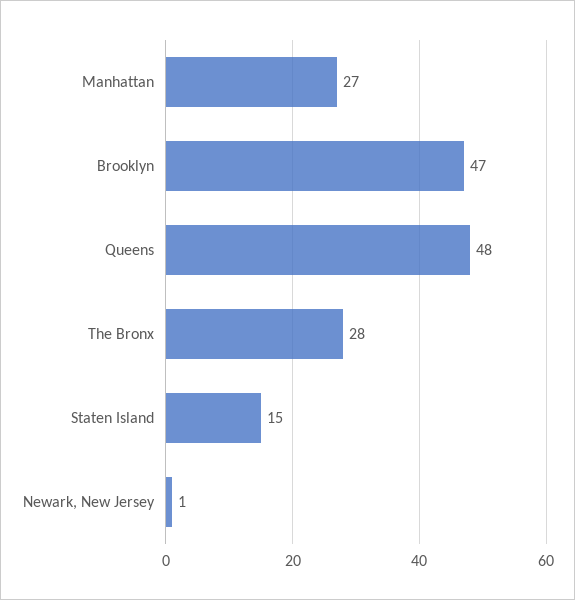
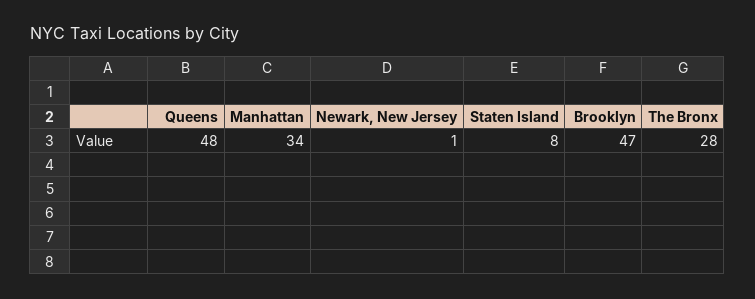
  {
-   "Manhattan": 27,
+   "Manhattan": 34,
    "Brooklyn": 47,
    "Queens": 48,
    "The Bronx": 28,
-   "Staten Island": 15,
+   "Staten Island": 8,
    "Newark, New Jersey": 1
  }

